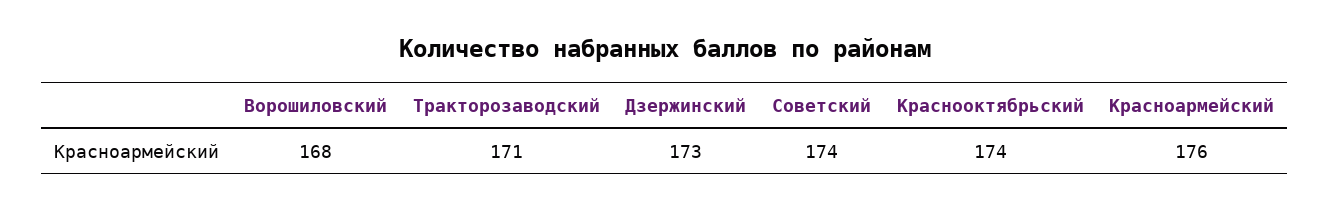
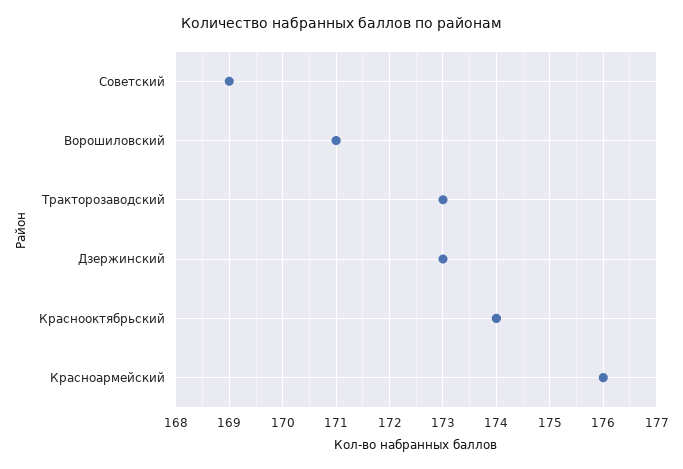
  {
-   "Ворошиловский": 168,
+   "Ворошиловский": 171,
-   "Тракторозаводский": 171,
+   "Тракторозаводский": 173,
    "Дзержинский": 173,
-   "Советский": 174,
+   "Советский": 169,
    "Краснооктябрьский": 174,
    "Красноармейский": 176
  }

